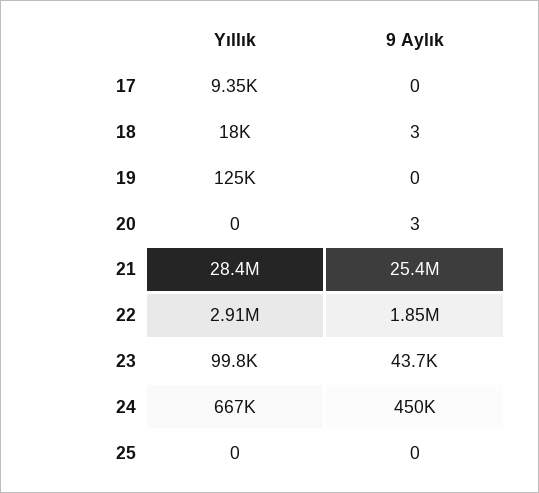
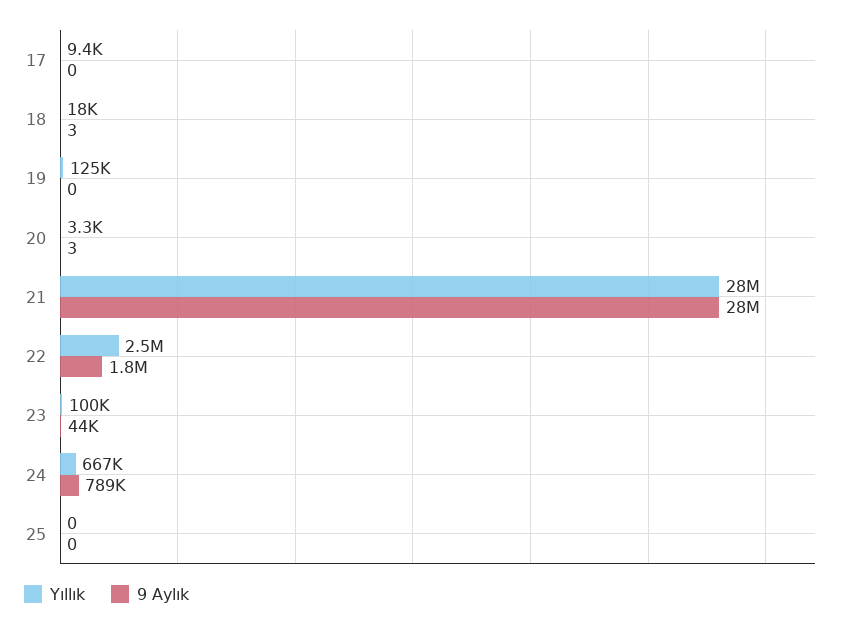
  {
    "Yıllık": {
      "17": 9350,
      "18": 18000,
      "19": 125000,
-     "20": 0,
+     "20": 3300,
      "21": 28400000,
-     "22": 2910000,
+     "22": 2500000,
      "23": 99800,
      "24": 667000,
      "25": 0
    },
    "9 Aylık": {
      "17": 0,
      "18": 3,
      "19": 0,
      "20": 3,
-     "21": 25400000,
+     "21": 28000000,
      "22": 1850000,
      "23": 43700,
-     "24": 450000,
+     "24": 789000,
      "25": 0
    }
  }

